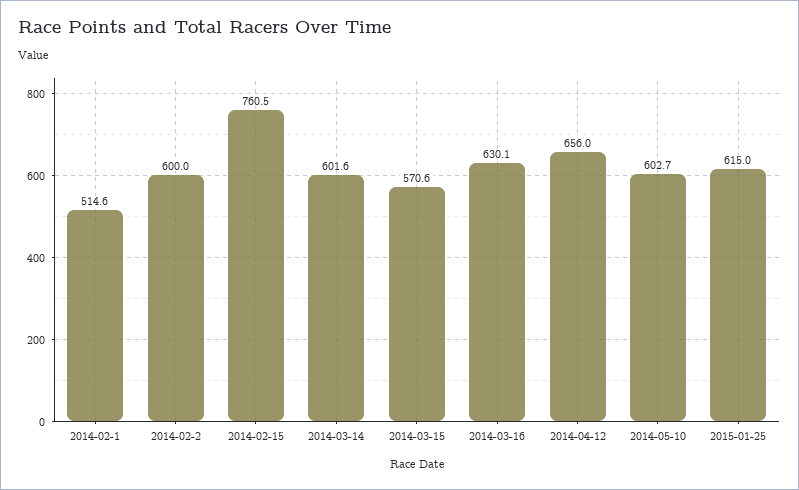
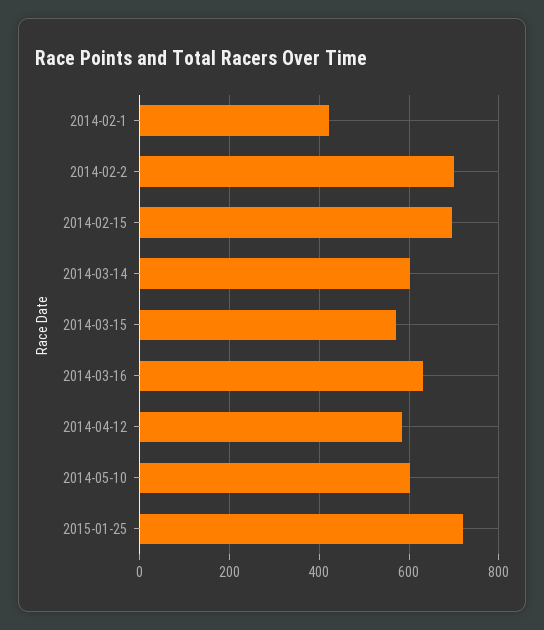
  {
-   "2014-02-1": 514.6,
+   "2014-02-1": 420,
-   "2014-02-2": 600,
+   "2014-02-2": 700,
-   "2014-02-15": 760.5,
+   "2014-02-15": 700,
    "2014-03-14": 601.6,
    "2014-03-15": 570.6,
    "2014-03-16": 630.1,
-   "2014-04-12": 656,
+   "2014-04-12": 580,
    "2014-05-10": 602.7,
-   "2015-01-25": 615
+   "2015-01-25": 720
  }

